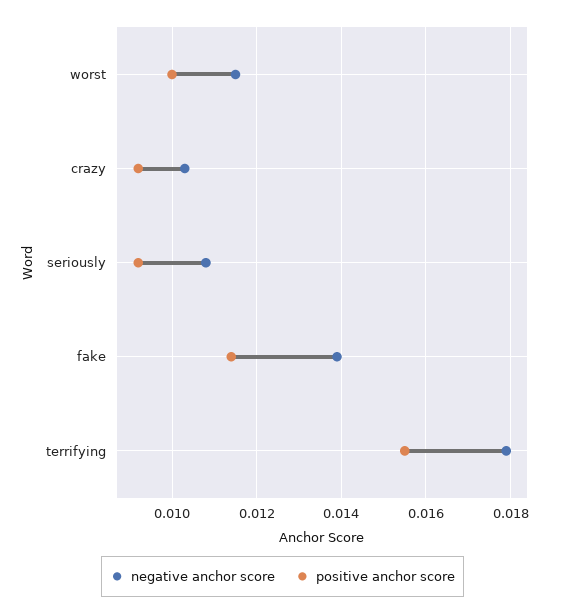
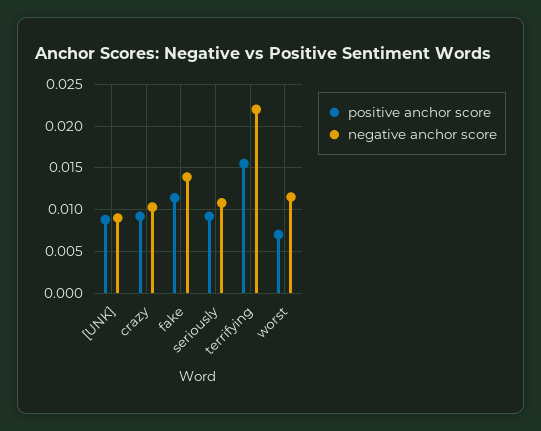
  {
    "negative anchor score": {
      "worst": 0.0115,
      "crazy": 0.0105,
      "seriously": 0.011,
      "fake": 0.014,
-     "terrifying": 0.018
+     "terrifying": 0.022,
+     "[UNK]": 0.009
    },
    "positive anchor score": {
-     "worst": 0.01,
+     "worst": 0.007,
      "crazy": 0.009,
      "seriously": 0.009,
      "fake": 0.0115,
-     "terrifying": 0.0155
+     "terrifying": 0.0155,
+     "[UNK]": 0.009
    }
  }

